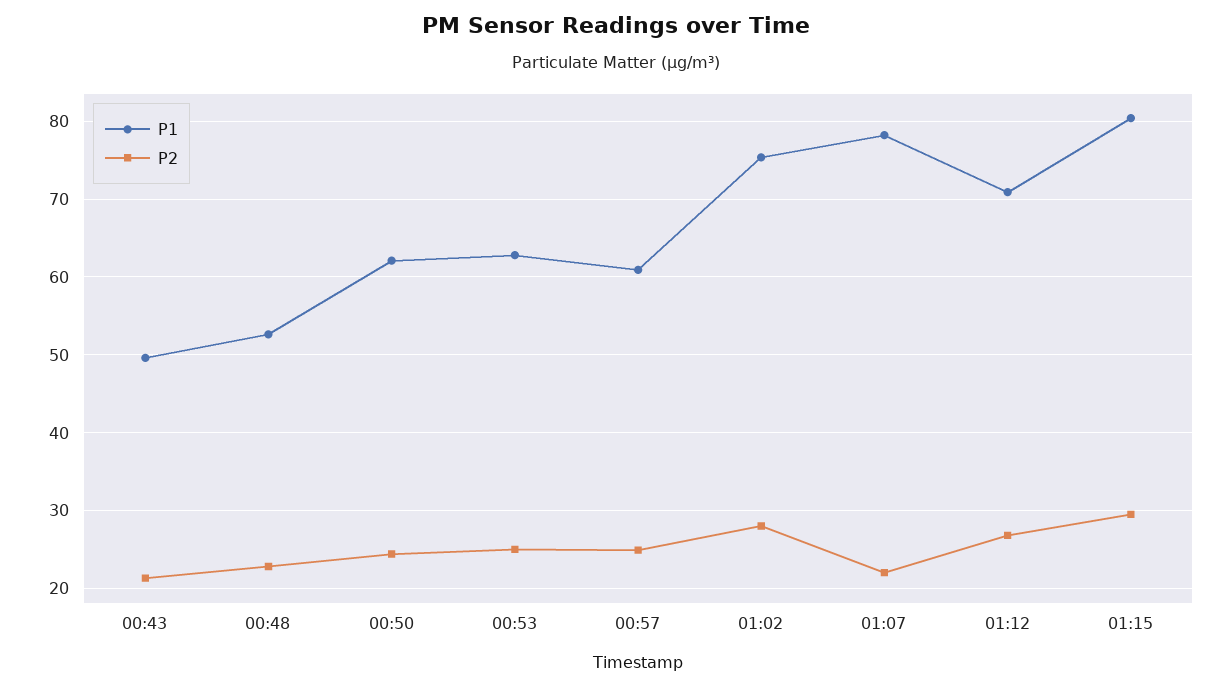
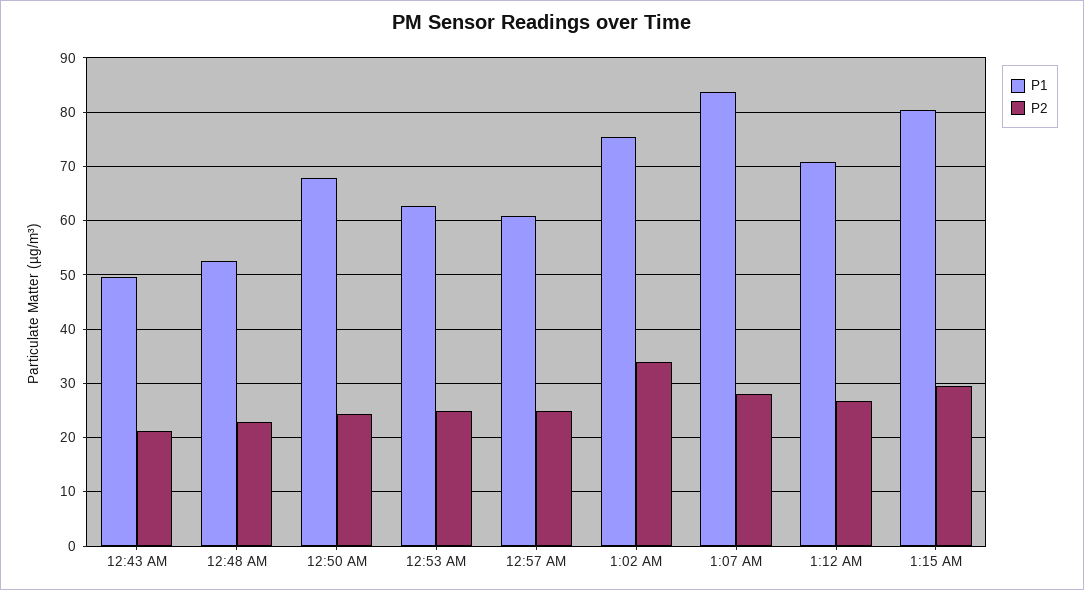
  {
    "P1": {
      "00:43": 50,
      "00:48": 53,
-     "00:50": 62,
+     "00:50": 68,
      "00:53": 63,
      "00:57": 61,
      "01:02": 75,
-     "01:07": 78,
+     "01:07": 84,
      "01:12": 71,
      "01:15": 80
    },
    "P2": {
      "00:43": 21,
      "00:48": 23,
      "00:50": 24,
      "00:53": 25,
      "00:57": 25,
-     "01:02": 28,
+     "01:02": 34,
-     "01:07": 22,
+     "01:07": 28,
      "01:12": 27,
      "01:15": 30
    }
  }

